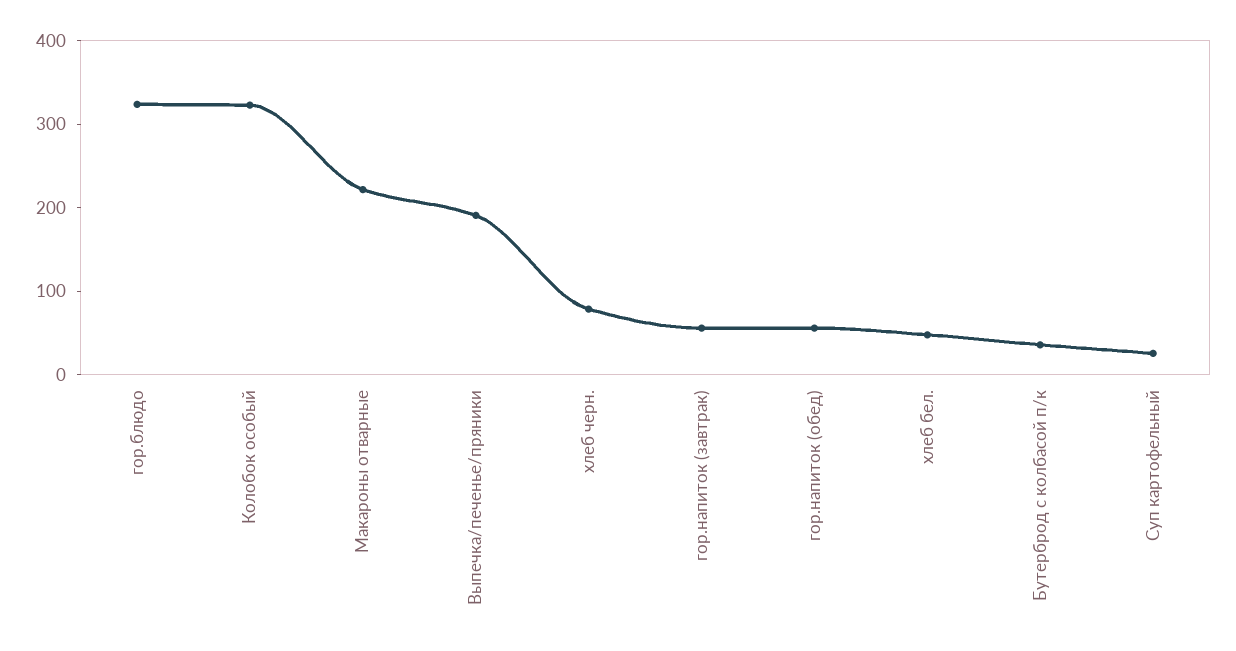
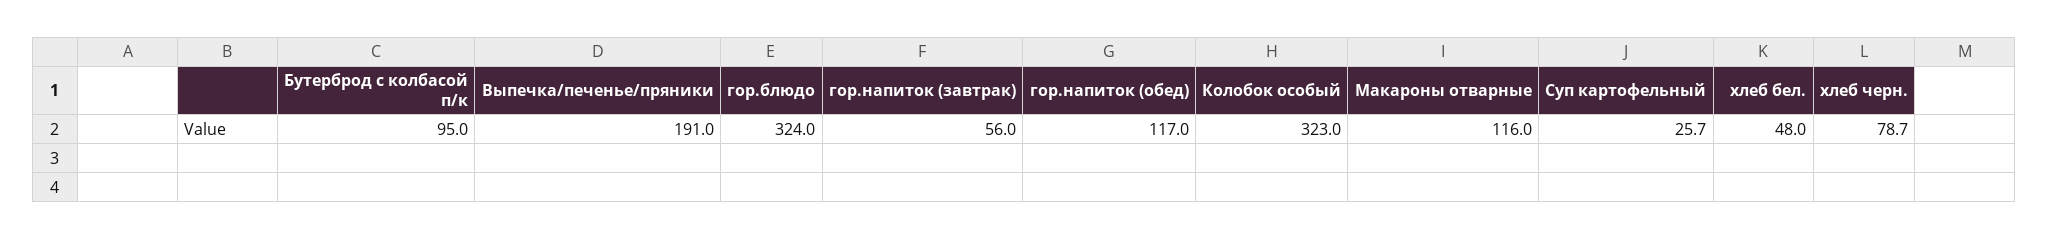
  {
    "гор.блюдо": 324,
    "Колобок особый": 323,
-   "Макароны отварные": 220,
+   "Макароны отварные": 116,
    "Выпечка/печенье/пряники": 191,
    "хлеб черн.": 78.7,
    "гор.напиток (завтрак)": 56,
-   "гор.напиток (обед)": 60,
+   "гор.напиток (обед)": 117,
    "хлеб бел.": 48,
-   "Бутерброд с колбасой п/к": 40,
+   "Бутерброд с колбасой п/к": 95,
    "Суп картофельный": 25.7
  }

